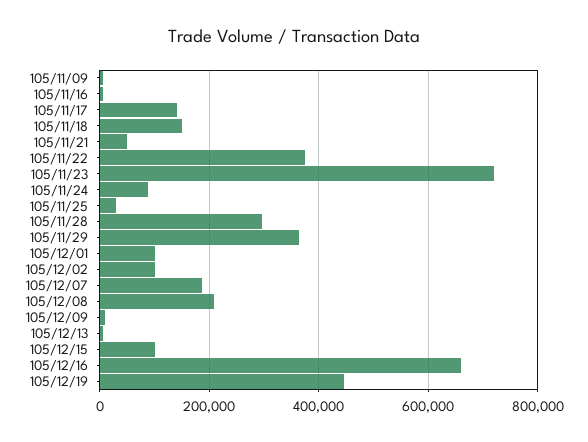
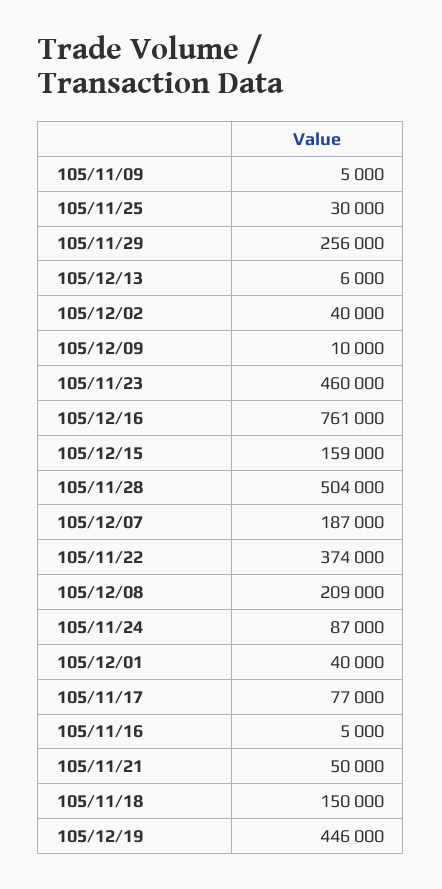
  {
    "105/11/09": 5000,
    "105/11/16": 5000,
-   "105/11/17": 140000,
+   "105/11/17": 77000,
    "105/11/18": 150000,
    "105/11/21": 50000,
    "105/11/22": 374000,
-   "105/11/23": 720000,
+   "105/11/23": 460000,
    "105/11/24": 87000,
    "105/11/25": 30000,
-   "105/11/28": 300000,
+   "105/11/28": 504000,
-   "105/11/29": 360000,
+   "105/11/29": 256000,
-   "105/12/01": 100000,
+   "105/12/01": 40000,
-   "105/12/02": 100000,
+   "105/12/02": 40000,
    "105/12/07": 187000,
    "105/12/08": 209000,
    "105/12/09": 10000,
    "105/12/13": 6000,
-   "105/12/15": 100000,
+   "105/12/15": 159000,
-   "105/12/16": 660000,
+   "105/12/16": 761000,
    "105/12/19": 446000
  }

